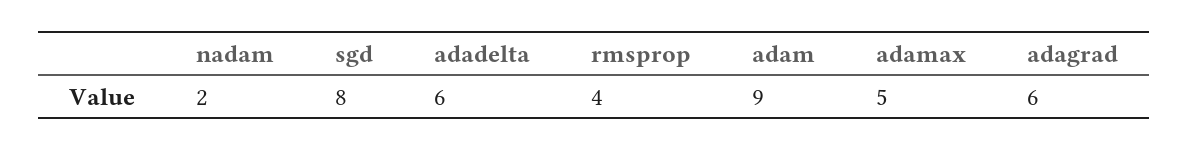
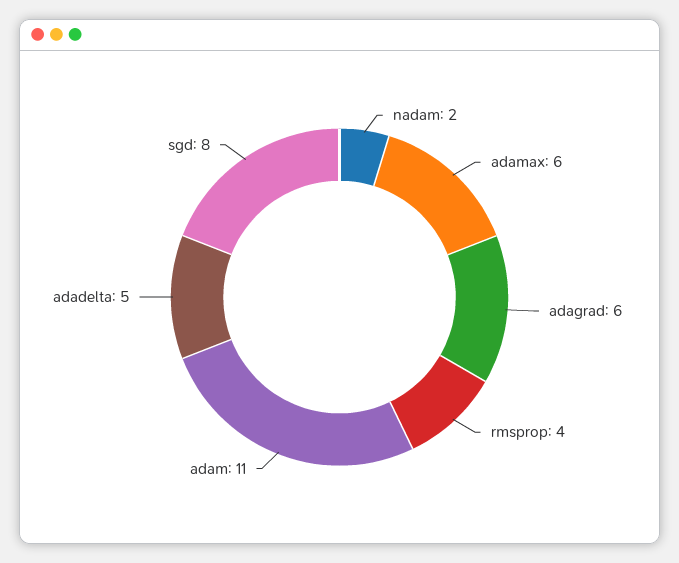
  {
    "nadam": 2,
    "sgd": 8,
-   "adadelta": 6,
+   "adadelta": 5,
    "rmsprop": 4,
-   "adam": 9,
+   "adam": 11,
-   "adamax": 5,
+   "adamax": 6,
    "adagrad": 6
  }

